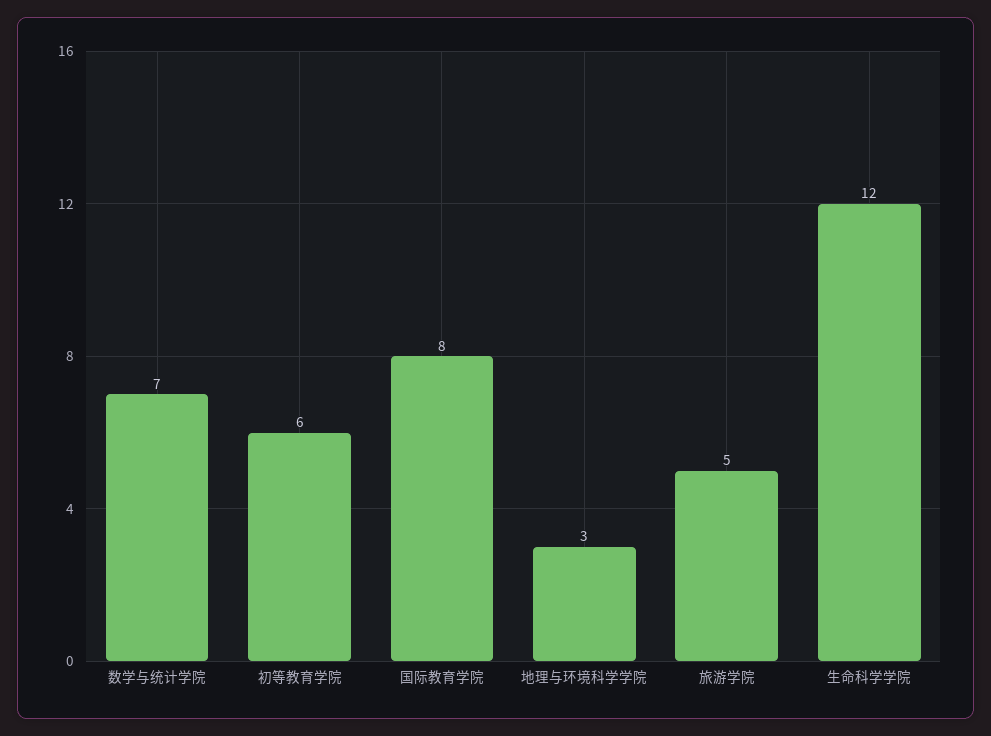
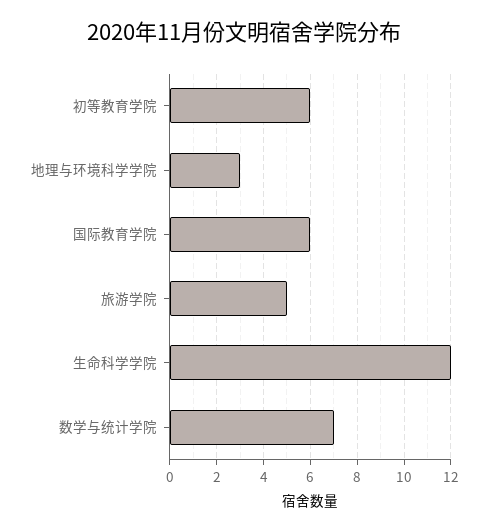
  {
    "数学与统计学院": 7,
    "初等教育学院": 6,
-   "国际教育学院": 8,
+   "国际教育学院": 6,
    "地理与环境科学学院": 3,
    "旅游学院": 5,
    "生命科学学院": 12
  }

